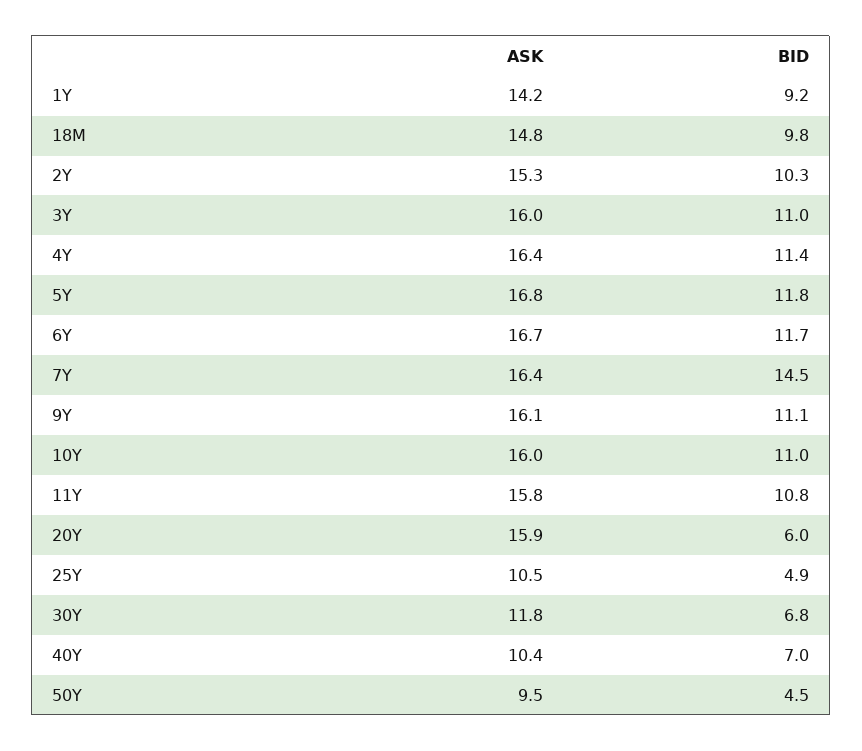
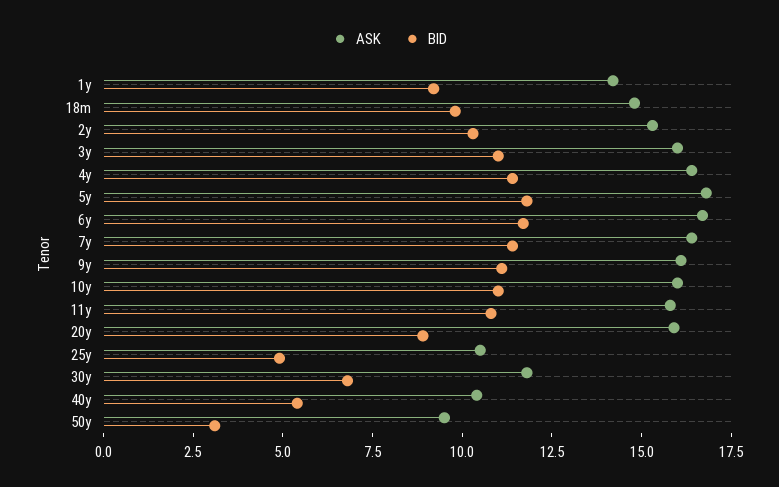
  {
    "ASK": {
      "1Y": 14.2,
      "18M": 14.8,
      "2Y": 15.3,
      "3Y": 16,
      "4Y": 16.4,
      "5Y": 16.8,
      "6Y": 16.7,
      "7Y": 16.4,
      "9Y": 16.1,
      "10Y": 16,
      "11Y": 15.8,
      "20Y": 15.9,
      "25Y": 10.5,
      "30Y": 11.8,
      "40Y": 10.4,
      "50Y": 9.5
    },
    "BID": {
      "1Y": 9.2,
      "18M": 9.8,
      "2Y": 10.3,
      "3Y": 11,
      "4Y": 11.4,
      "5Y": 11.8,
      "6Y": 11.7,
-     "7Y": 14.5,
+     "7Y": 11.5,
      "9Y": 11.1,
      "10Y": 11,
      "11Y": 10.8,
-     "20Y": 6,
+     "20Y": 9,
      "25Y": 4.9,
      "30Y": 6.8,
-     "40Y": 7,
+     "40Y": 5.5,
-     "50Y": 4.5
+     "50Y": 3
    }
  }

